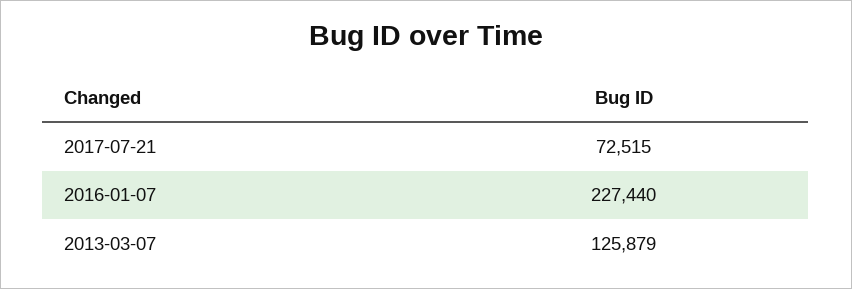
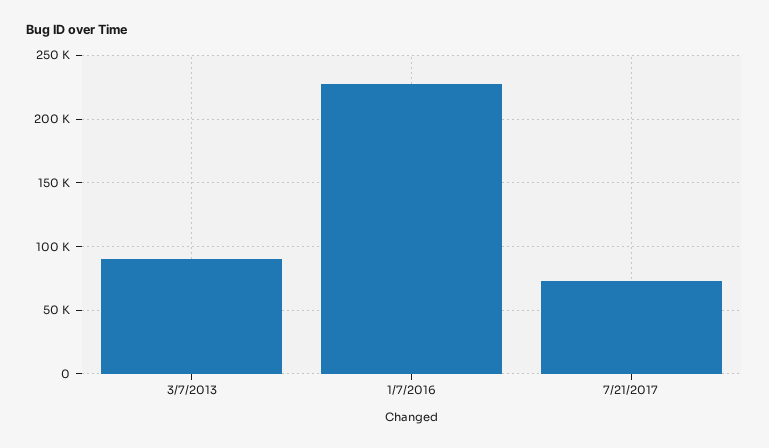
  {
    "2017-07-21": 72515,
    "2016-01-07": 227440,
-   "2013-03-07": 125879
+   "2013-03-07": 90000
  }

